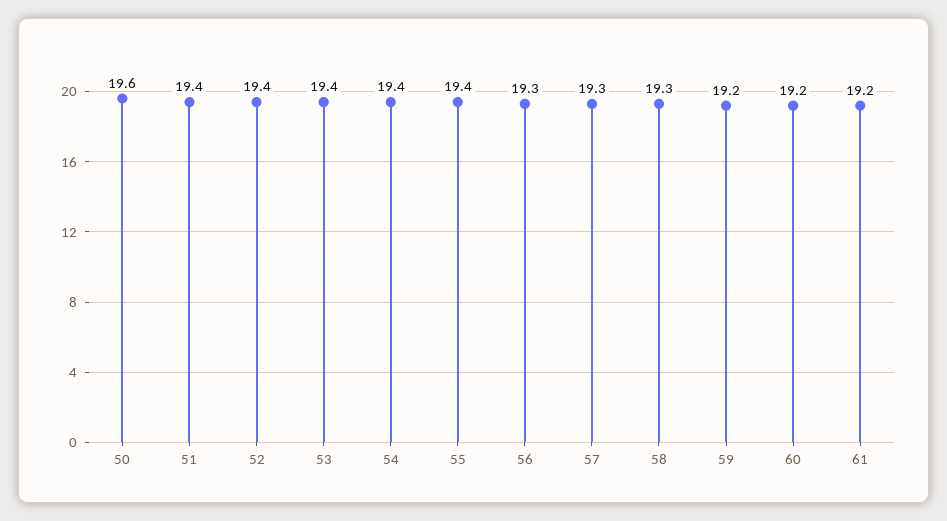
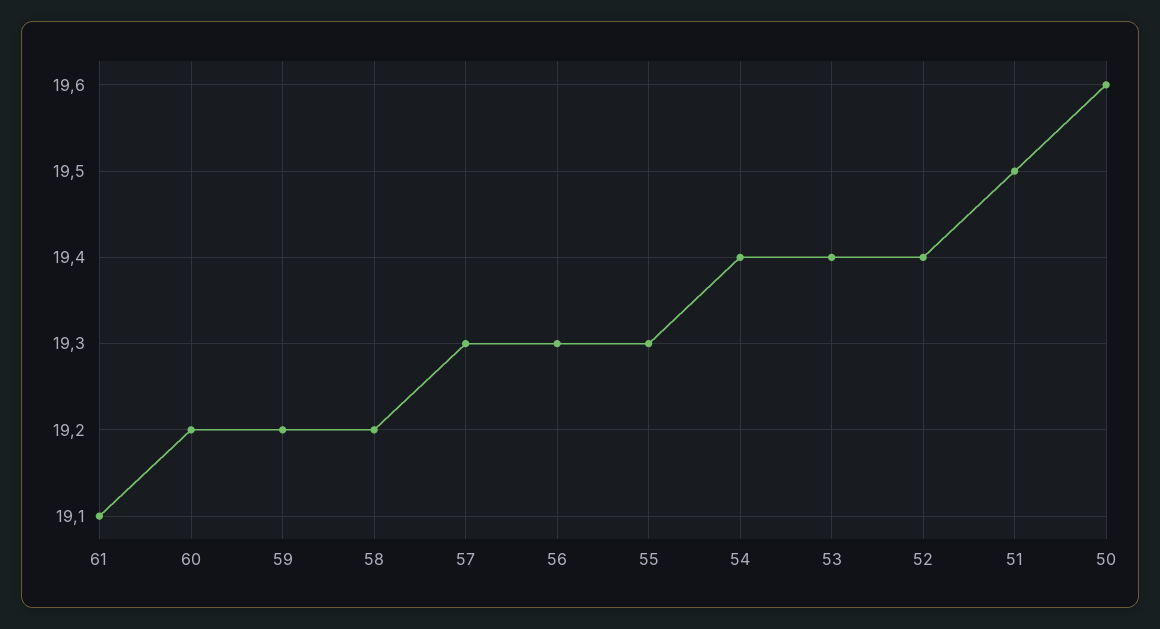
  {
    "50": 19.6,
-   "51": 19.4,
+   "51": 19.5,
    "52": 19.4,
    "53": 19.4,
    "54": 19.4,
-   "55": 19.4,
+   "55": 19.3,
    "56": 19.3,
    "57": 19.3,
-   "58": 19.3,
+   "58": 19.2,
    "59": 19.2,
    "60": 19.2,
-   "61": 19.2
+   "61": 19.1
  }

